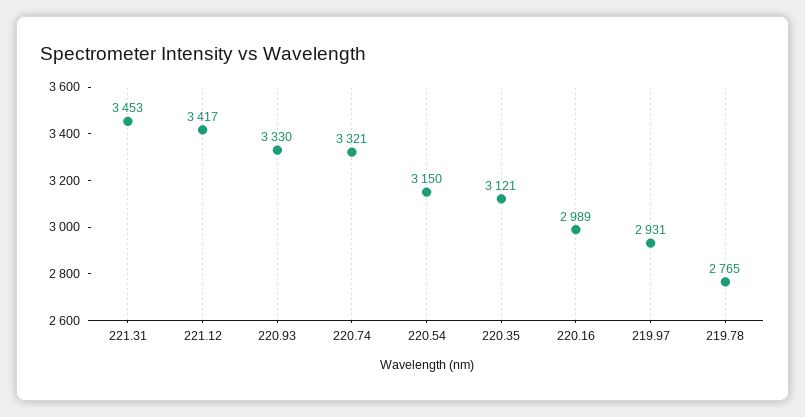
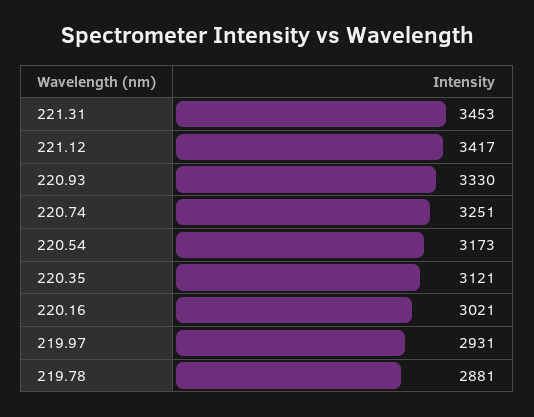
  {
    "221.31": 3453,
    "221.12": 3417,
    "220.93": 3330,
-   "220.74": 3321,
+   "220.74": 3251,
-   "220.54": 3150,
+   "220.54": 3173,
    "220.35": 3121,
-   "220.16": 2989,
+   "220.16": 3021,
    "219.97": 2931,
-   "219.78": 2765
+   "219.78": 2881
  }

